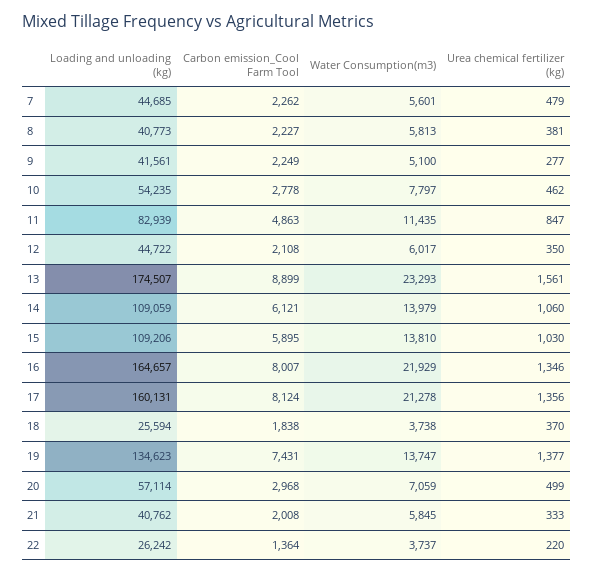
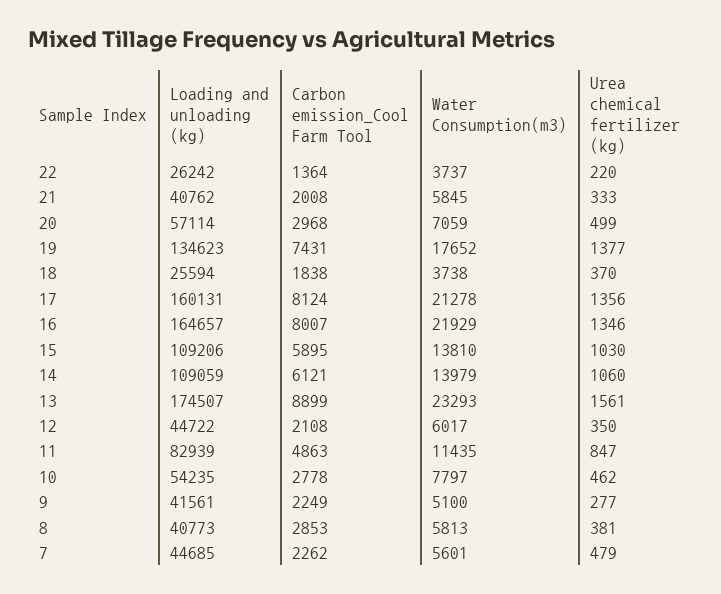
  {
    "Loading and unloading (kg)": {
      "7": 44685,
      "8": 40773,
      "9": 41561,
      "10": 54235,
      "11": 82939,
      "12": 44722,
      "13": 174507,
      "14": 109059,
      "15": 109206,
      "16": 164657,
      "17": 160131,
      "18": 25594,
      "19": 134623,
      "20": 57114,
      "21": 40762,
      "22": 26242
    },
    "Carbon emission_Cool Farm Tool": {
      "7": 2262,
-     "8": 2227,
+     "8": 2853,
      "9": 2249,
      "10": 2778,
      "11": 4863,
      "12": 2108,
      "13": 8899,
      "14": 6121,
      "15": 5895,
      "16": 8007,
      "17": 8124,
      "18": 1838,
      "19": 7431,
      "20": 2968,
      "21": 2008,
      "22": 1364
    },
    "Water Consumption(m3)": {
      "7": 5601,
      "8": 5813,
      "9": 5100,
      "10": 7797,
      "11": 11435,
      "12": 6017,
      "13": 23293,
      "14": 13979,
      "15": 13810,
      "16": 21929,
      "17": 21278,
      "18": 3738,
-     "19": 13747,
+     "19": 17652,
      "20": 7059,
      "21": 5845,
      "22": 3737
    },
    "Urea chemical fertilizer (kg)": {
      "7": 479,
      "8": 381,
      "9": 277,
      "10": 462,
      "11": 847,
      "12": 350,
      "13": 1561,
      "14": 1060,
      "15": 1030,
      "16": 1346,
      "17": 1356,
      "18": 370,
      "19": 1377,
      "20": 499,
      "21": 333,
      "22": 220
    }
  }

